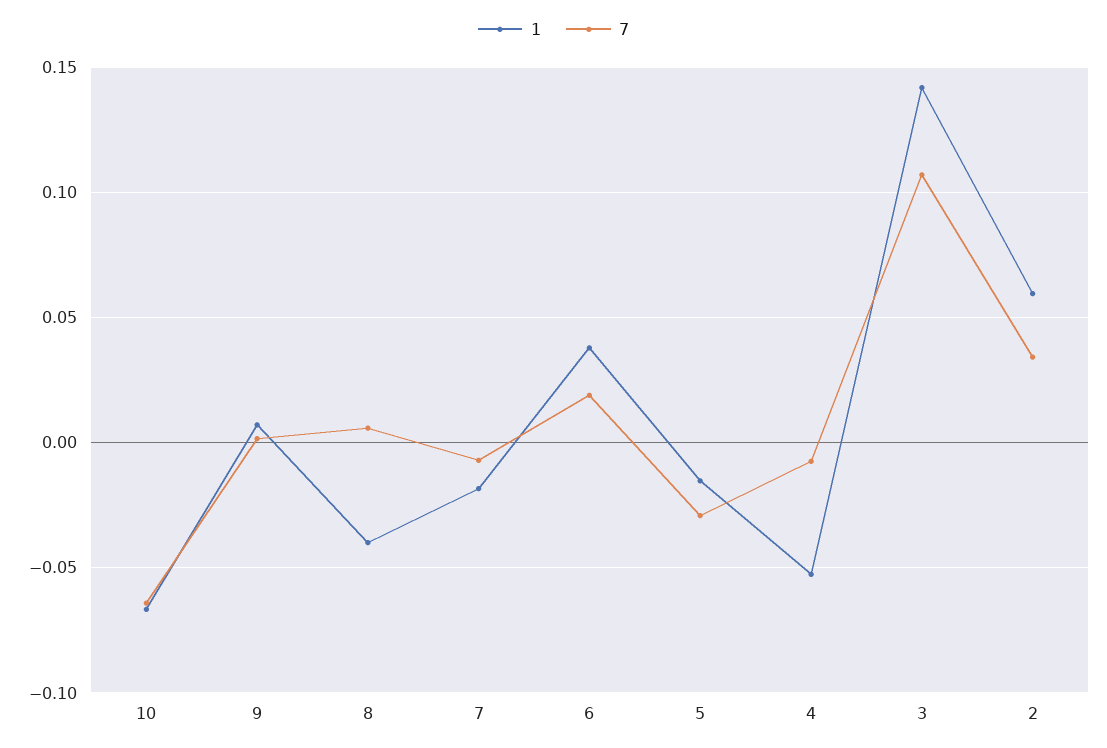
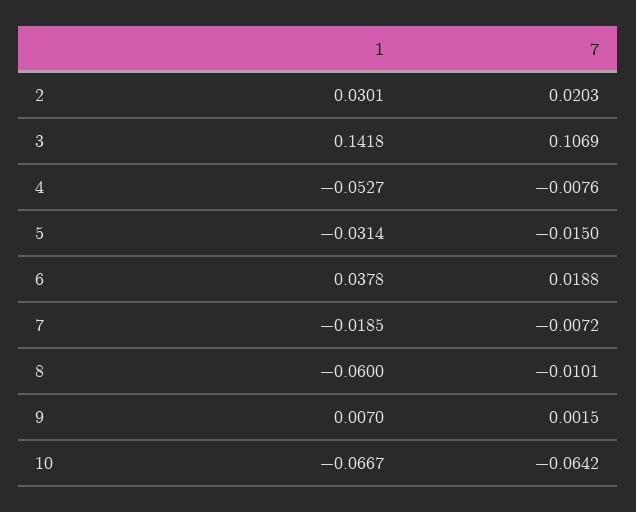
  {
    "1": {
      "10": -0.0667,
      "9": 0.007,
-     "8": -0.04,
+     "8": -0.06,
      "7": -0.0185,
      "6": 0.0378,
-     "5": -0.015,
+     "5": -0.0314,
      "4": -0.0527,
      "3": 0.1418,
-     "2": 0.06
+     "2": 0.0301
    },
    "7": {
      "10": -0.0642,
      "9": 0.0015,
-     "8": 0.005,
+     "8": -0.0101,
      "7": -0.0072,
      "6": 0.0188,
-     "5": -0.03,
+     "5": -0.015,
      "4": -0.0076,
      "3": 0.1069,
-     "2": 0.035
+     "2": 0.0203
    }
  }

